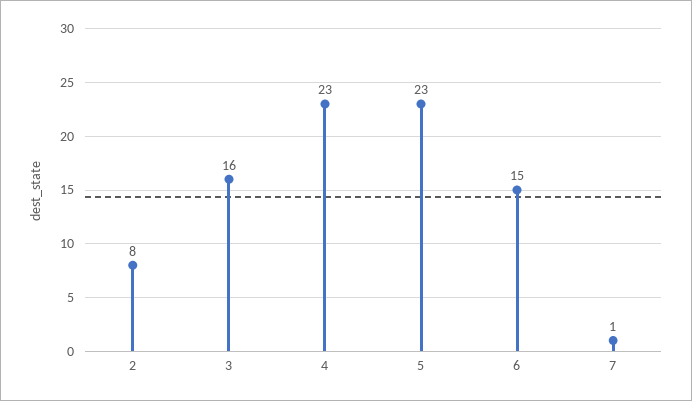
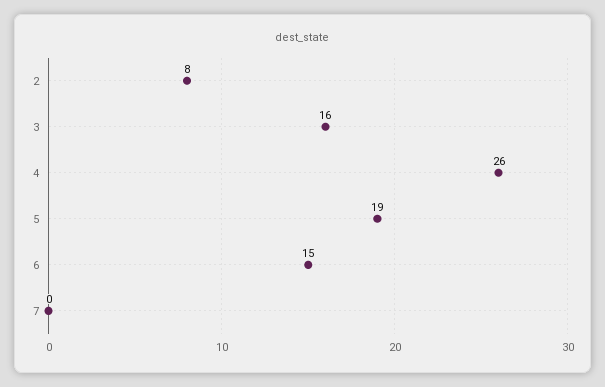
  {
    "2": 8,
    "3": 16,
-   "4": 23,
+   "4": 26,
-   "5": 23,
+   "5": 19,
    "6": 15,
-   "7": 1
+   "7": 0
  }

